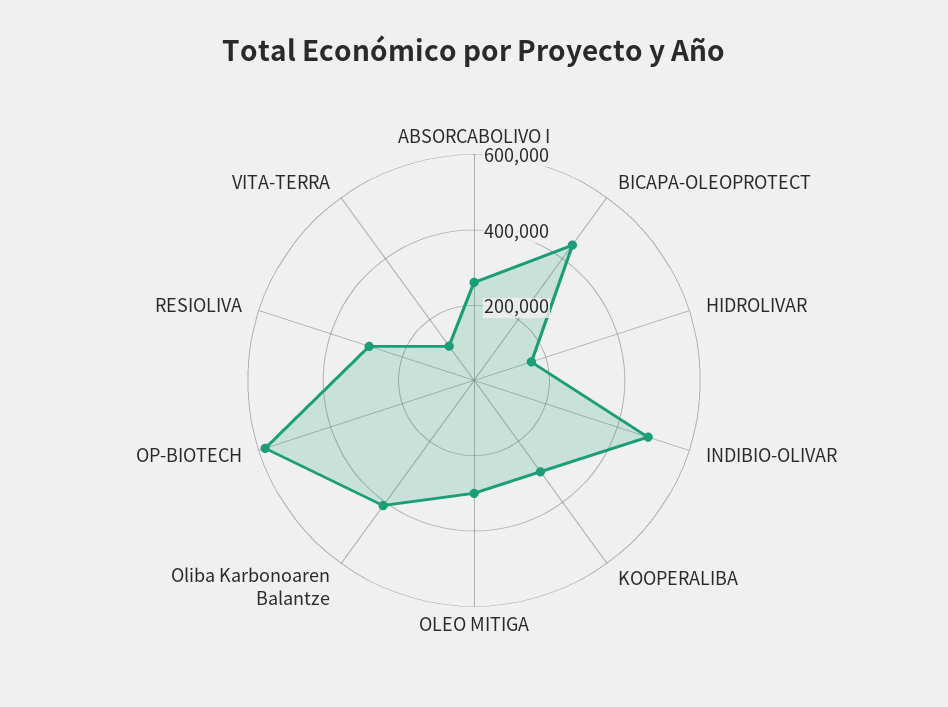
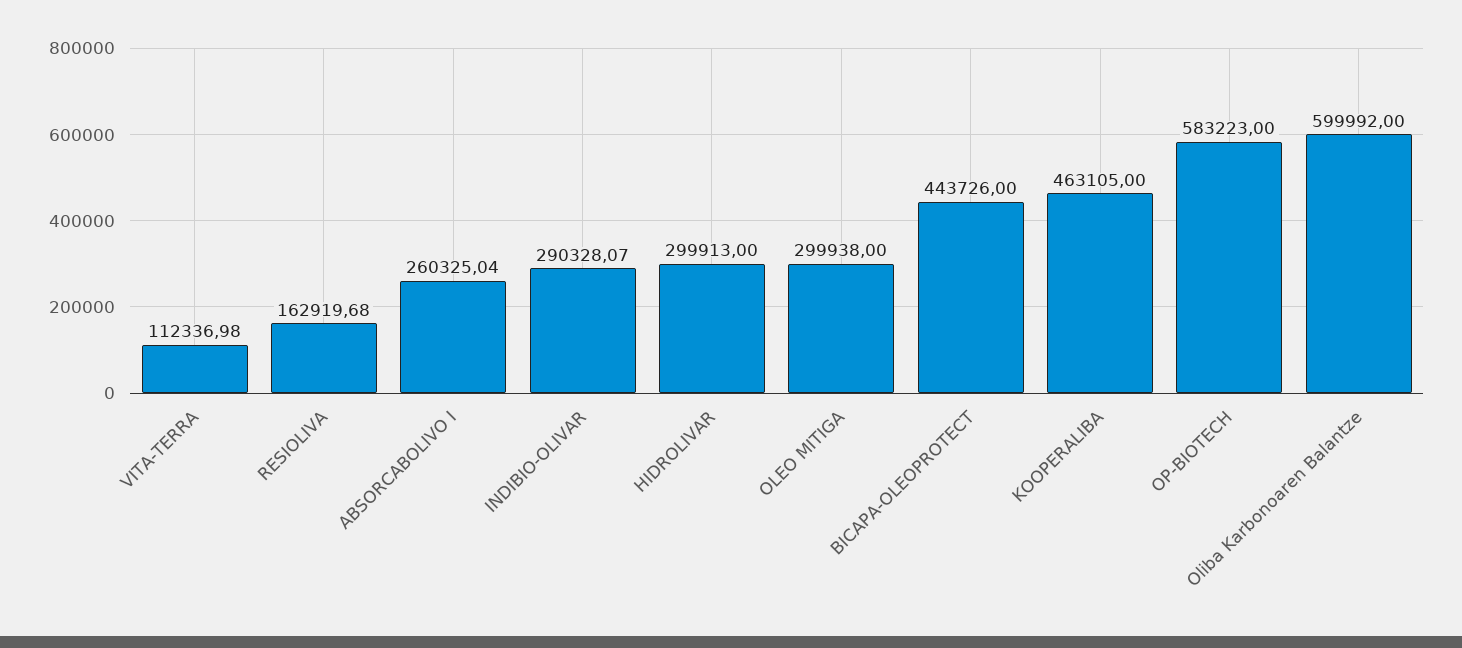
  {
    "ABSORCABOLIVO I": 260325.04,
    "BICAPA-OLEOPROTECT": 443726,
-   "HIDROLIVAR": 150000,
+   "HIDROLIVAR": 299913,
-   "INDIBIO-OLIVAR": 500000,
+   "INDIBIO-OLIVAR": 290328.07,
-   "KOOPERALIBA": 300000,
+   "KOOPERALIBA": 463105,
    "OLEO MITIGA": 299938,
-   "Oliba Karbonoaren Balantze": 400000,
+   "Oliba Karbonoaren Balantze": 599992,
    "OP-BIOTECH": 583223,
-   "RESIOLIVA": 300000,
+   "RESIOLIVA": 162919.68,
    "VITA-TERRA": 112336.98
  }

